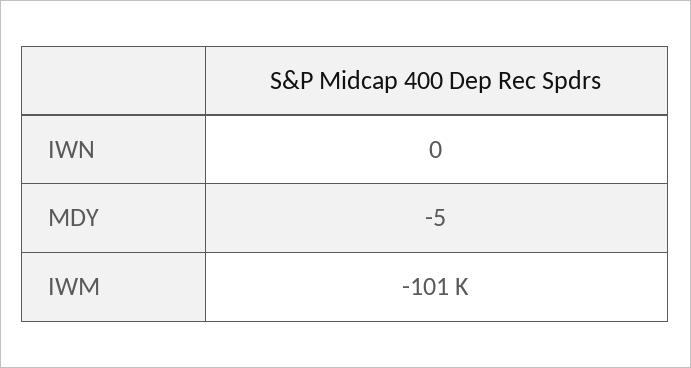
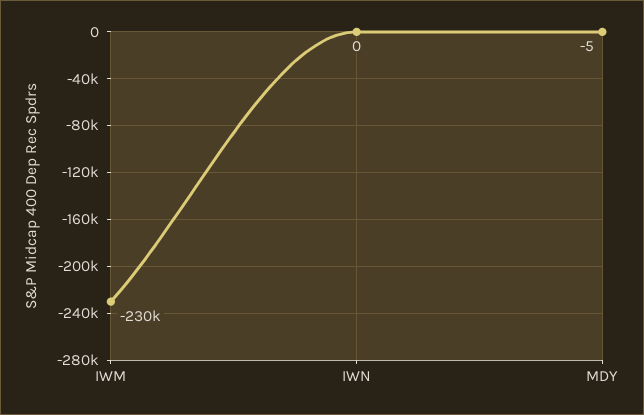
  {
    "IWN": 0,
    "MDY": -5,
-   "IWM": -101000
+   "IWM": -230000
  }

